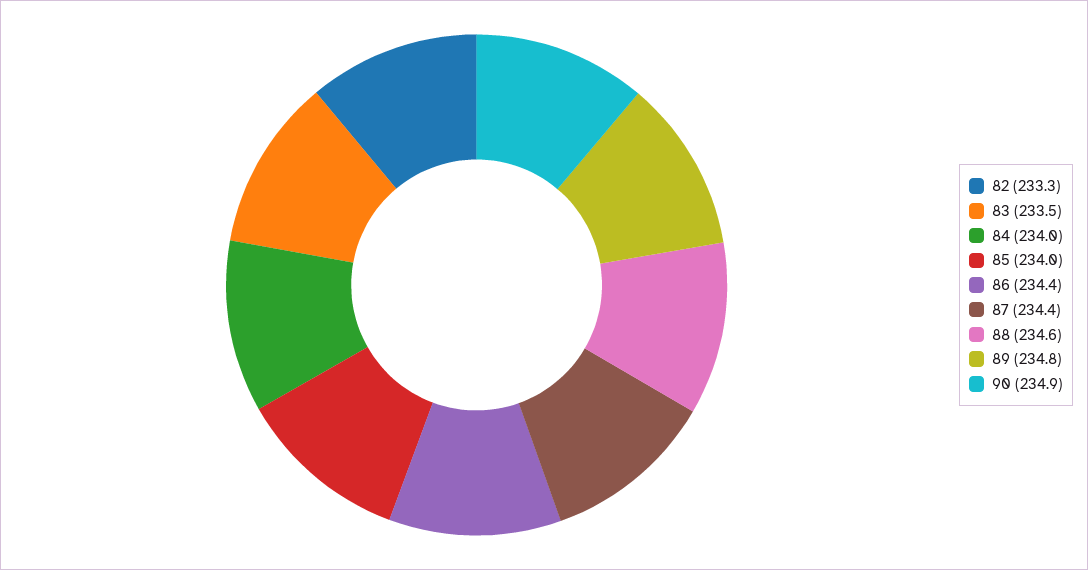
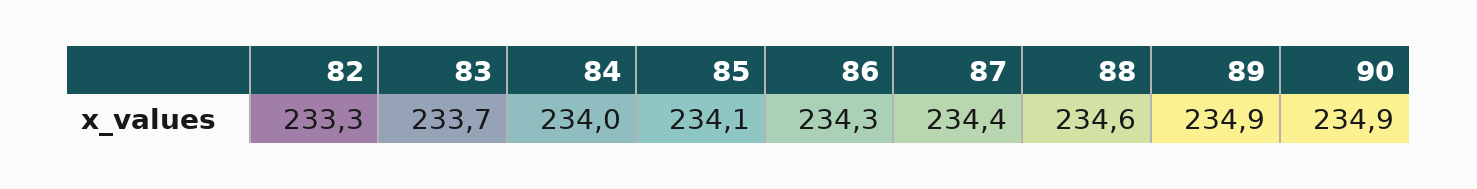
  {
    "82": 233.3,
-   "83": 233.5,
+   "83": 233.7,
    "84": 234,
-   "85": 234,
+   "85": 234.1,
-   "86": 234.4,
+   "86": 234.3,
    "87": 234.4,
    "88": 234.6,
-   "89": 234.8,
+   "89": 234.9,
    "90": 234.9
  }

